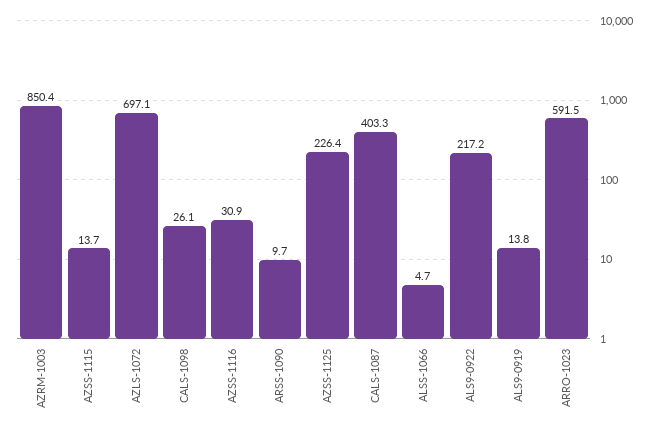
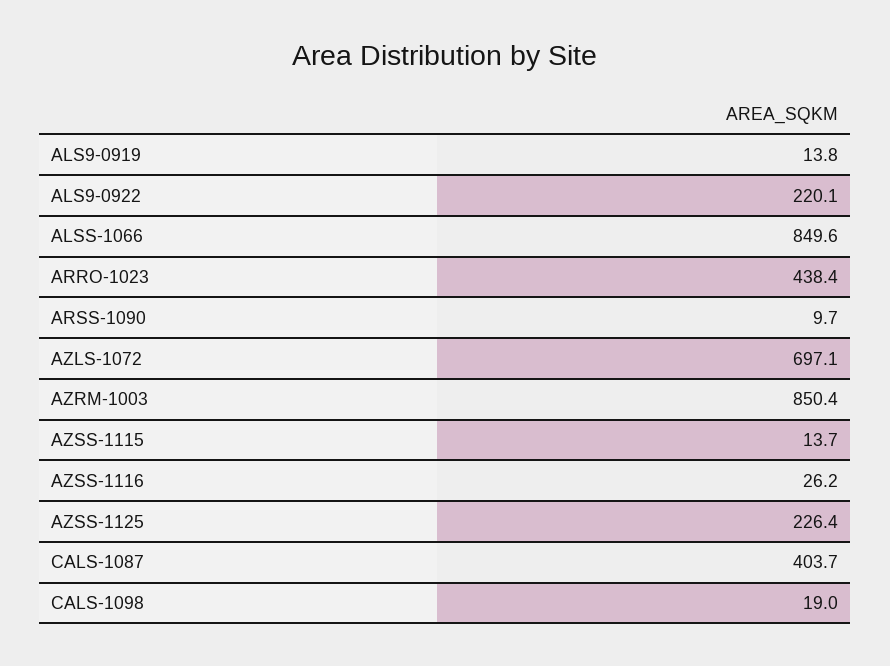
  {
    "AZRM-1003": 850.4,
    "AZSS-1115": 13.7,
    "AZLS-1072": 697.1,
-   "CALS-1098": 26.1,
+   "CALS-1098": 19,
-   "AZSS-1116": 30.9,
+   "AZSS-1116": 26.2,
    "ARSS-1090": 9.7,
    "AZSS-1125": 226.4,
-   "CALS-1087": 403.3,
+   "CALS-1087": 403.7,
-   "ALSS-1066": 4.7,
+   "ALSS-1066": 849.6,
-   "ALS9-0922": 217.2,
+   "ALS9-0922": 220.1,
    "ALS9-0919": 13.8,
-   "ARRO-1023": 591.5
+   "ARRO-1023": 438.4
  }

